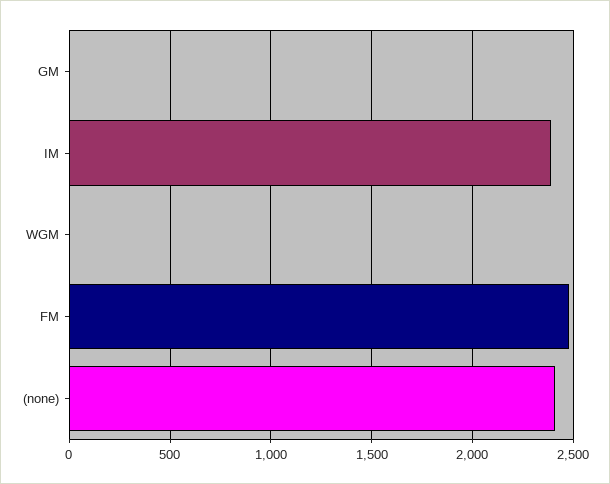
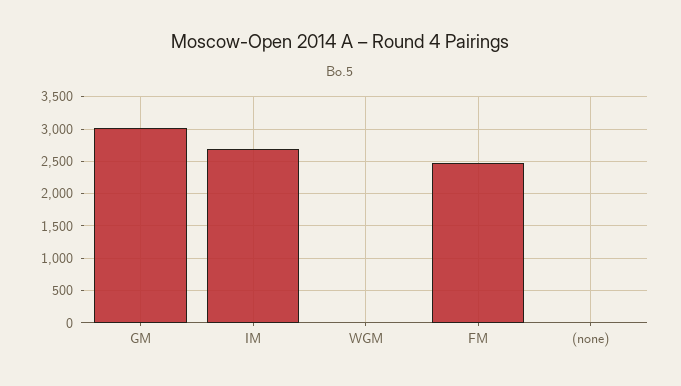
  {
-   "GM": 0,
+   "GM": 3000,
-   "IM": 2400,
+   "IM": 2700,
    "WGM": 0,
    "FM": 2500,
-   "(none)": 2400
+   "(none)": 0
  }

